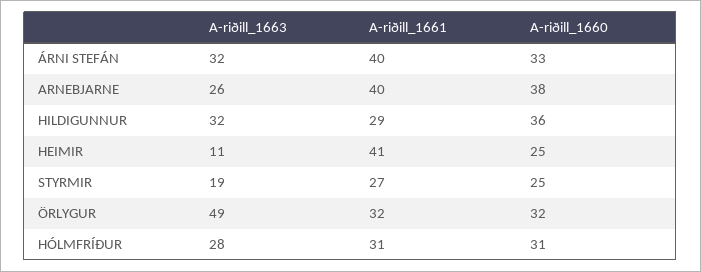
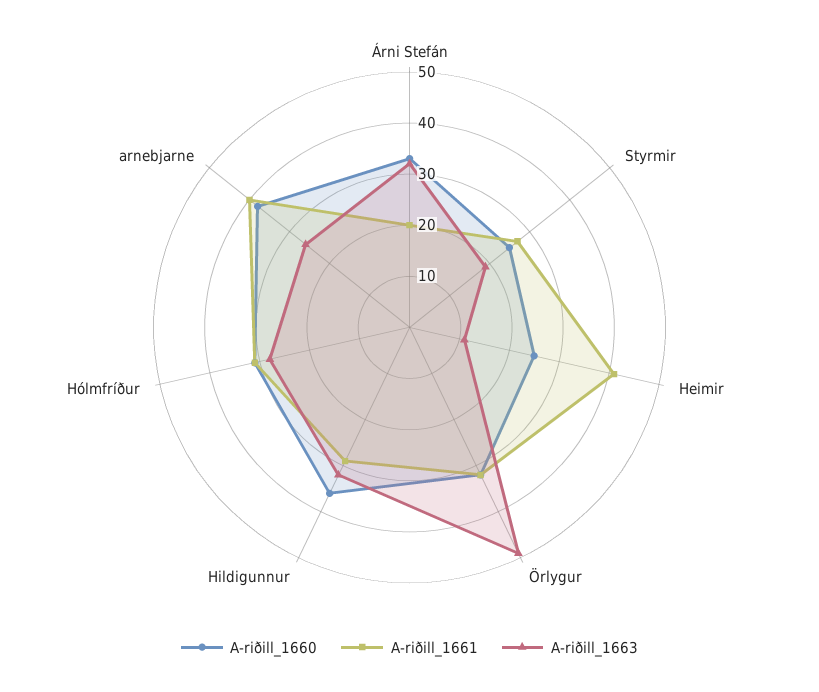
  {
    "A-riðill_1663": {
      "ÁRNI STEFÁN": 32,
      "ARNEBJARNE": 26,
      "HILDIGUNNUR": 32,
      "HEIMIR": 11,
      "STYRMIR": 19,
      "ÖRLYGUR": 49,
      "HÓLMFRÍÐUR": 28
    },
    "A-riðill_1661": {
-     "ÁRNI STEFÁN": 40,
+     "ÁRNI STEFÁN": 20,
      "ARNEBJARNE": 40,
      "HILDIGUNNUR": 29,
      "HEIMIR": 41,
      "STYRMIR": 27,
      "ÖRLYGUR": 32,
      "HÓLMFRÍÐUR": 31
    },
    "A-riðill_1660": {
      "ÁRNI STEFÁN": 33,
      "ARNEBJARNE": 38,
      "HILDIGUNNUR": 36,
      "HEIMIR": 25,
      "STYRMIR": 25,
      "ÖRLYGUR": 32,
      "HÓLMFRÍÐUR": 31
    }
  }

